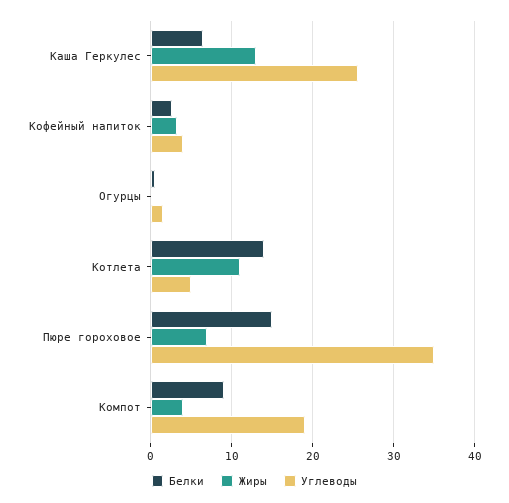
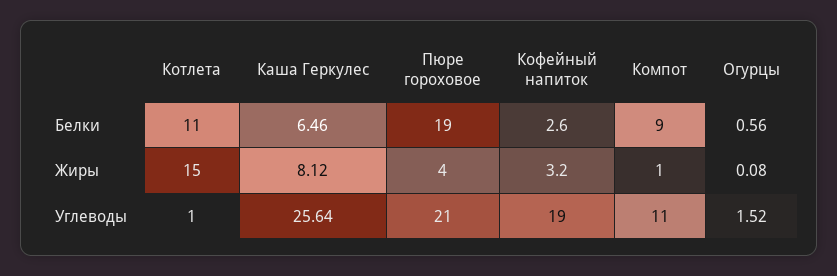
  {
    "Белки": {
      "Каша Геркулес": 6.46,
      "Кофейный напиток": 2.6,
      "Огурцы": 0.56,
-     "Котлета": 14,
+     "Котлета": 11,
-     "Пюре гороховое": 15,
+     "Пюре гороховое": 19,
      "Компот": 9
    },
    "Жиры": {
-     "Каша Геркулес": 13,
+     "Каша Геркулес": 8.12,
      "Кофейный напиток": 3.2,
      "Огурцы": 0.08,
-     "Котлета": 11,
+     "Котлета": 15,
-     "Пюре гороховое": 7,
+     "Пюре гороховое": 4,
-     "Компот": 4
+     "Компот": 1
    },
    "Углеводы": {
      "Каша Геркулес": 25.64,
-     "Кофейный напиток": 4,
+     "Кофейный напиток": 19,
      "Огурцы": 1.52,
-     "Котлета": 5,
+     "Котлета": 1,
-     "Пюре гороховое": 35,
+     "Пюре гороховое": 21,
-     "Компот": 19
+     "Компот": 11
    }
  }

